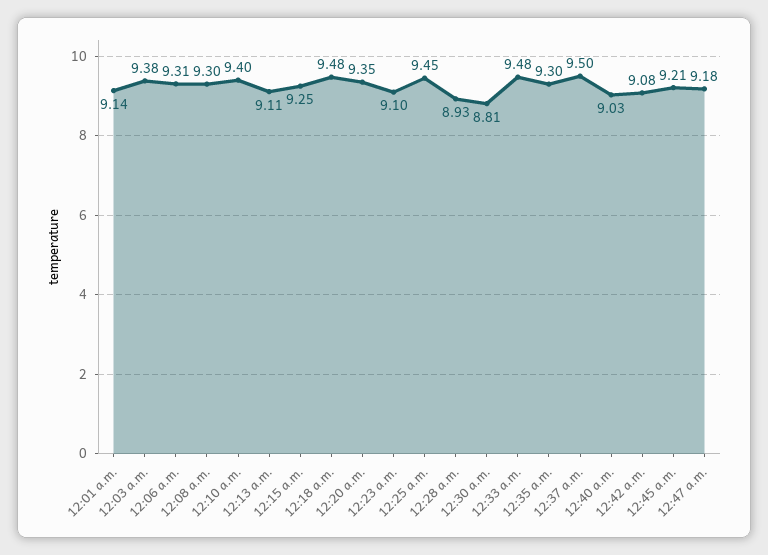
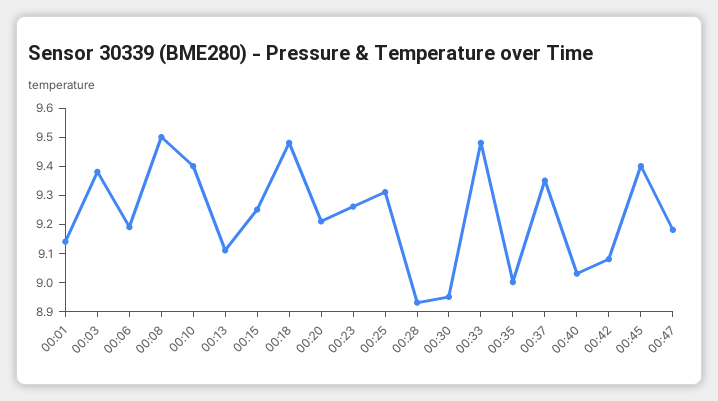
  {
    "12:01 a.m.": 9.14,
    "12:03 a.m.": 9.38,
-   "12:06 a.m.": 9.31,
+   "12:06 a.m.": 9.2,
-   "12:08 a.m.": 9.3,
+   "12:08 a.m.": 9.5,
    "12:10 a.m.": 9.4,
    "12:13 a.m.": 9.11,
    "12:15 a.m.": 9.25,
    "12:18 a.m.": 9.48,
-   "12:20 a.m.": 9.35,
+   "12:20 a.m.": 9.2,
-   "12:23 a.m.": 9.1,
+   "12:23 a.m.": 9.25,
-   "12:25 a.m.": 9.45,
+   "12:25 a.m.": 9.3,
    "12:28 a.m.": 8.93,
-   "12:30 a.m.": 8.81,
+   "12:30 a.m.": 8.95,
    "12:33 a.m.": 9.48,
-   "12:35 a.m.": 9.3,
+   "12:35 a.m.": 9,
-   "12:37 a.m.": 9.5,
+   "12:37 a.m.": 9.35,
    "12:40 a.m.": 9.03,
    "12:42 a.m.": 9.08,
-   "12:45 a.m.": 9.21,
+   "12:45 a.m.": 9.4,
    "12:47 a.m.": 9.18
  }

